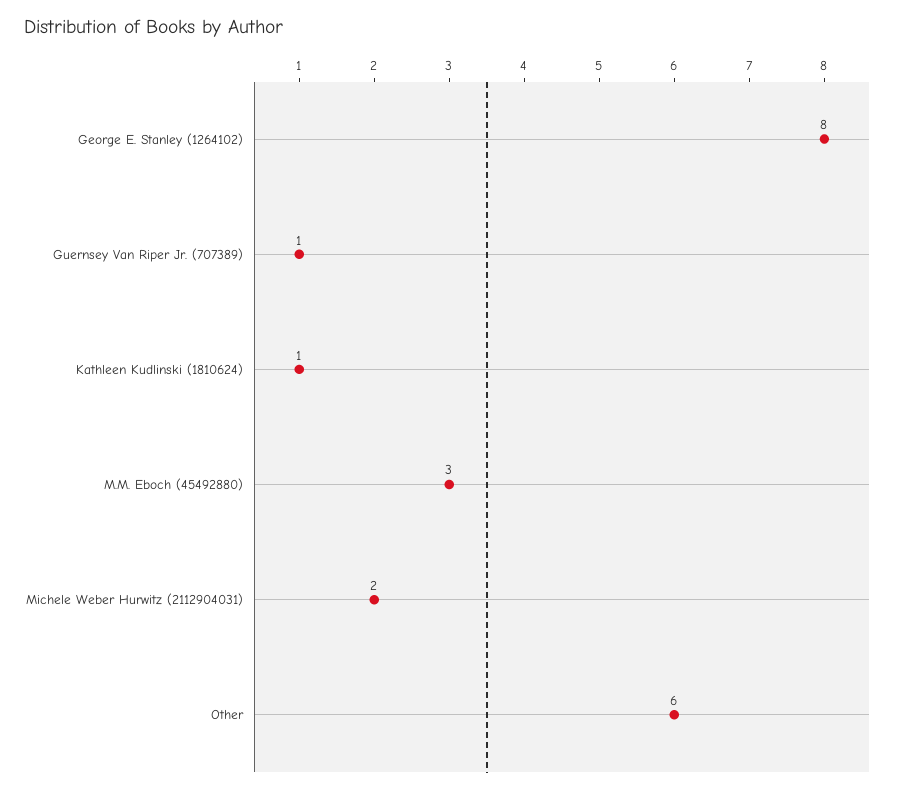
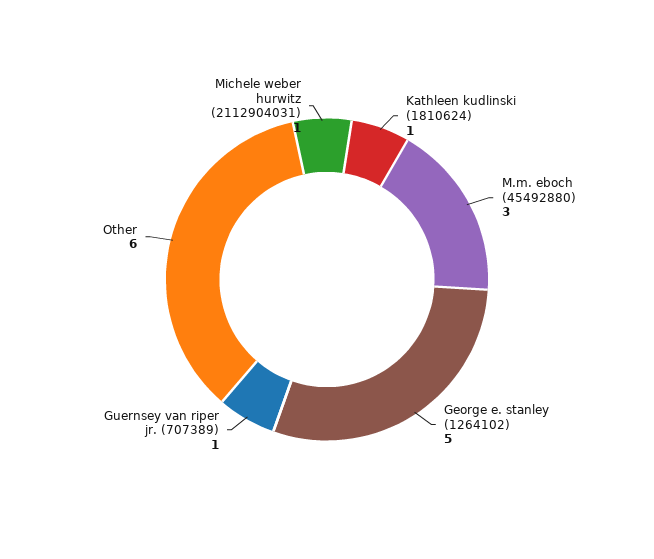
  {
-   "George E. Stanley (1264102)": 8,
+   "George E. Stanley (1264102)": 5,
    "Guernsey Van Riper Jr. (707389)": 1,
    "Kathleen Kudlinski (1810624)": 1,
    "M.M. Eboch (45492880)": 3,
-   "Michele Weber Hurwitz (2112904031)": 2,
+   "Michele Weber Hurwitz (2112904031)": 1,
    "Other": 6
  }

